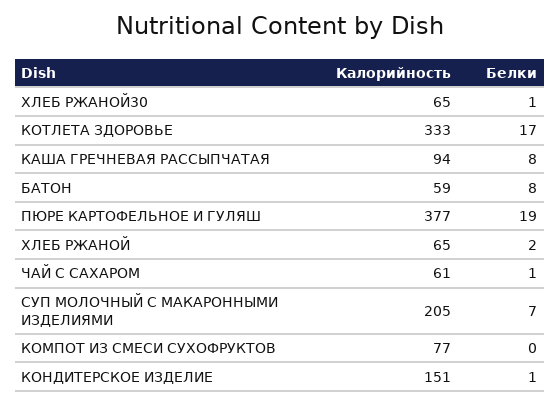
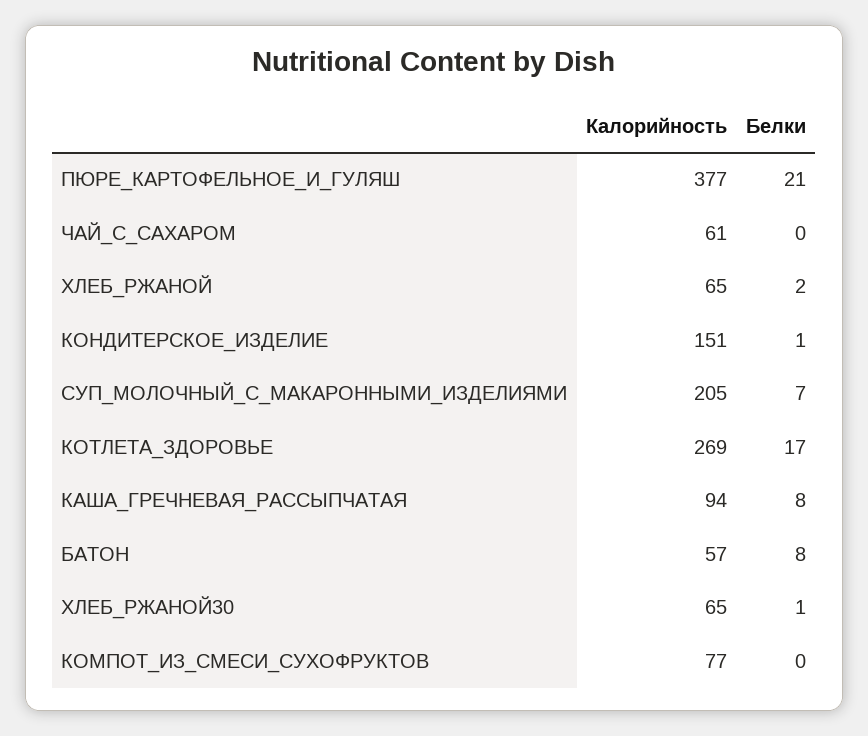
  {
    "Калорийность": {
      "ХЛЕБ РЖАНОЙ30": 65,
-     "КОТЛЕТА ЗДОРОВЬЕ": 333,
+     "КОТЛЕТА ЗДОРОВЬЕ": 269,
      "КАША ГРЕЧНЕВАЯ РАССЫПЧАТАЯ": 94,
-     "БАТОН": 59,
+     "БАТОН": 57,
      "ПЮРЕ КАРТОФЕЛЬНОЕ И ГУЛЯШ": 377,
      "ХЛЕБ РЖАНОЙ": 65,
      "ЧАЙ С САХАРОМ": 61,
      "СУП МОЛОЧНЫЙ С МАКАРОННЫМИ ИЗДЕЛИЯМИ": 205,
      "КОМПОТ ИЗ СМЕСИ СУХОФРУКТОВ": 77,
      "КОНДИТЕРСКОЕ ИЗДЕЛИЕ": 151
    },
    "Белки": {
      "ХЛЕБ РЖАНОЙ30": 1,
      "КОТЛЕТА ЗДОРОВЬЕ": 17,
      "КАША ГРЕЧНЕВАЯ РАССЫПЧАТАЯ": 8,
      "БАТОН": 8,
-     "ПЮРЕ КАРТОФЕЛЬНОЕ И ГУЛЯШ": 19,
+     "ПЮРЕ КАРТОФЕЛЬНОЕ И ГУЛЯШ": 21,
      "ХЛЕБ РЖАНОЙ": 2,
-     "ЧАЙ С САХАРОМ": 1,
+     "ЧАЙ С САХАРОМ": 0,
      "СУП МОЛОЧНЫЙ С МАКАРОННЫМИ ИЗДЕЛИЯМИ": 7,
      "КОМПОТ ИЗ СМЕСИ СУХОФРУКТОВ": 0,
      "КОНДИТЕРСКОЕ ИЗДЕЛИЕ": 1
    }
  }

